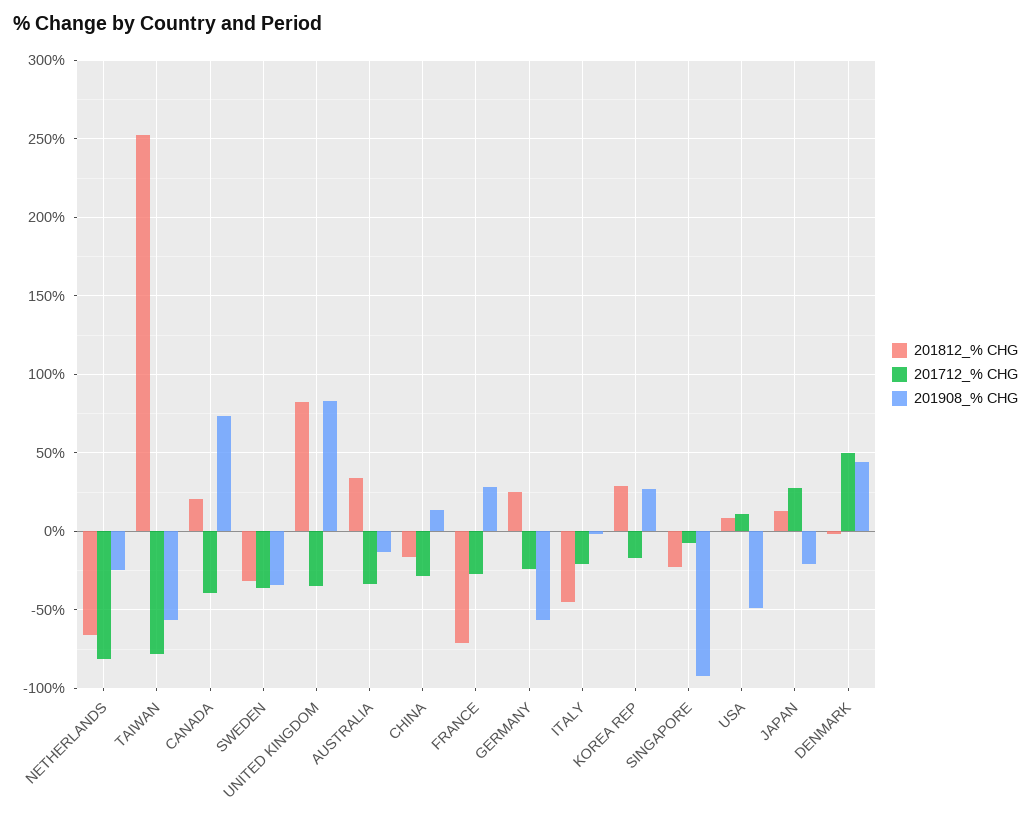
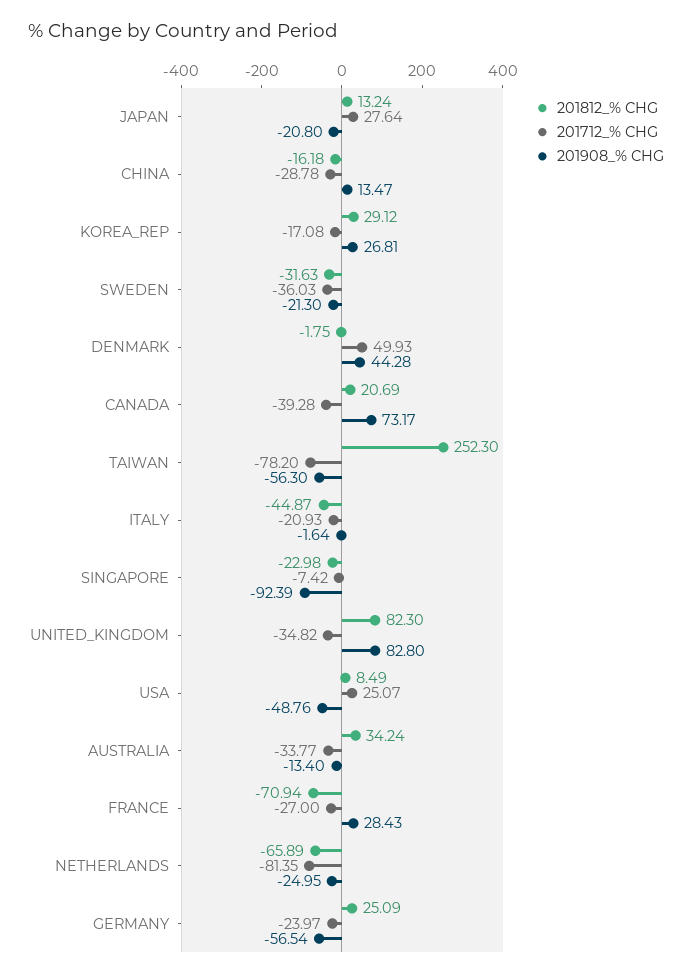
  {
    "201812_% CHG": {
      "NETHERLANDS": -65.89,
      "TAIWAN": 252.3,
      "CANADA": 20.69,
      "SWEDEN": -31.63,
      "UNITED KINGDOM": 82.3,
      "AUSTRALIA": 34.24,
      "CHINA": -16.18,
      "FRANCE": -70.94,
      "GERMANY": 25.09,
      "ITALY": -44.87,
      "KOREA REP": 29.12,
      "SINGAPORE": -22.98,
      "USA": 8.49,
      "JAPAN": 13.24,
      "DENMARK": -1.75
    },
    "201712_% CHG": {
      "NETHERLANDS": -81.35,
      "TAIWAN": -78.2,
      "CANADA": -39.28,
      "SWEDEN": -36.03,
      "UNITED KINGDOM": -34.82,
      "AUSTRALIA": -33.77,
      "CHINA": -28.78,
      "FRANCE": -27,
      "GERMANY": -23.97,
      "ITALY": -20.93,
      "KOREA REP": -17.08,
      "SINGAPORE": -7.42,
-     "USA": 10,
+     "USA": 25.07,
      "JAPAN": 27.64,
      "DENMARK": 49.93
    },
    "201908_% CHG": {
      "NETHERLANDS": -24.95,
      "TAIWAN": -56.3,
      "CANADA": 73.17,
-     "SWEDEN": -35,
+     "SWEDEN": -21.3,
      "UNITED KINGDOM": 82.8,
      "AUSTRALIA": -13.4,
      "CHINA": 13.47,
      "FRANCE": 28.43,
      "GERMANY": -56.54,
      "ITALY": -1.64,
      "KOREA REP": 26.81,
      "SINGAPORE": -92.39,
      "USA": -48.76,
      "JAPAN": -20.8,
      "DENMARK": 44.28
    }
  }

